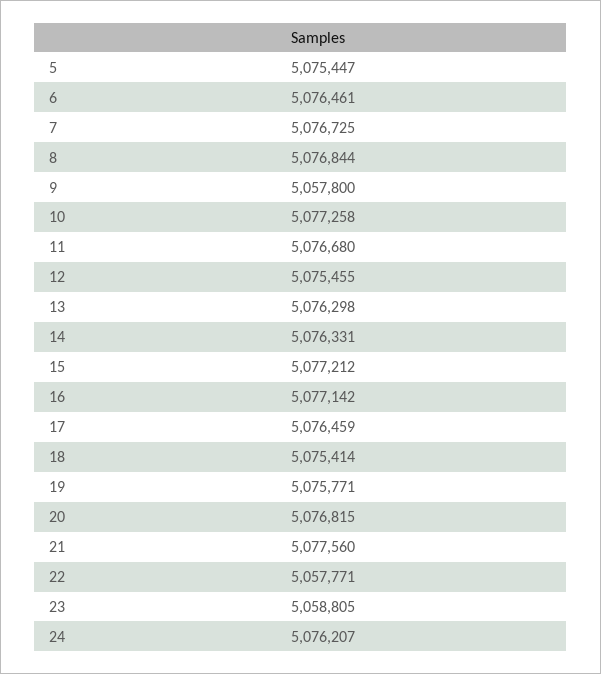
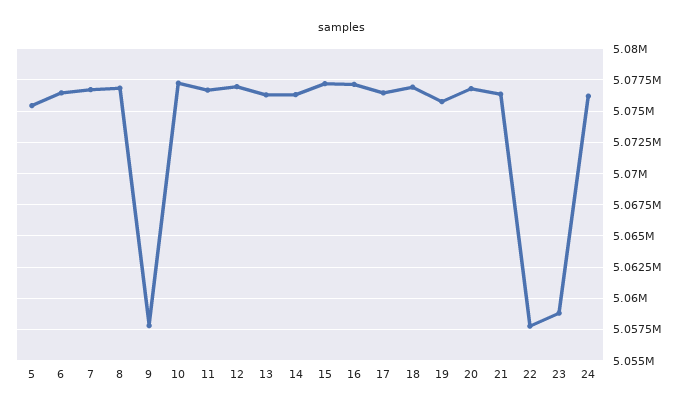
  {
    "5": 5075447,
    "6": 5076461,
    "7": 5076725,
    "8": 5076844,
    "9": 5057800,
    "10": 5077258,
    "11": 5076680,
-   "12": 5075455,
+   "12": 5077000,
    "13": 5076298,
    "14": 5076331,
    "15": 5077212,
    "16": 5077142,
    "17": 5076459,
-   "18": 5075414,
+   "18": 5077000,
    "19": 5075771,
    "20": 5076815,
-   "21": 5077560,
+   "21": 5076500,
    "22": 5057771,
    "23": 5058805,
    "24": 5076207
  }

